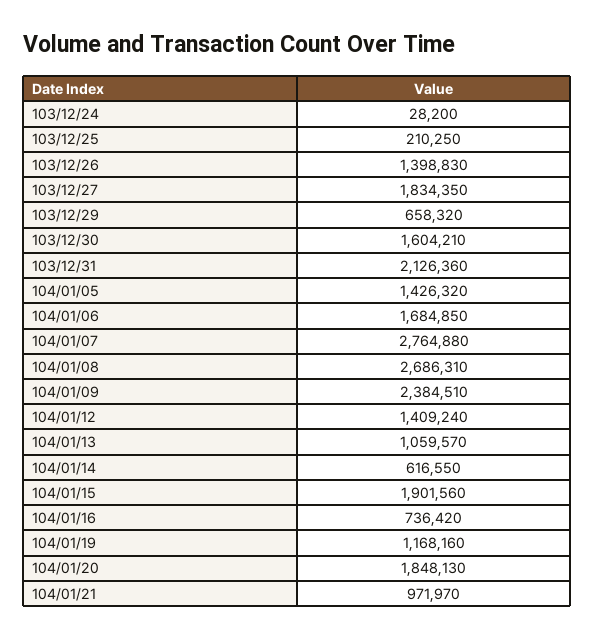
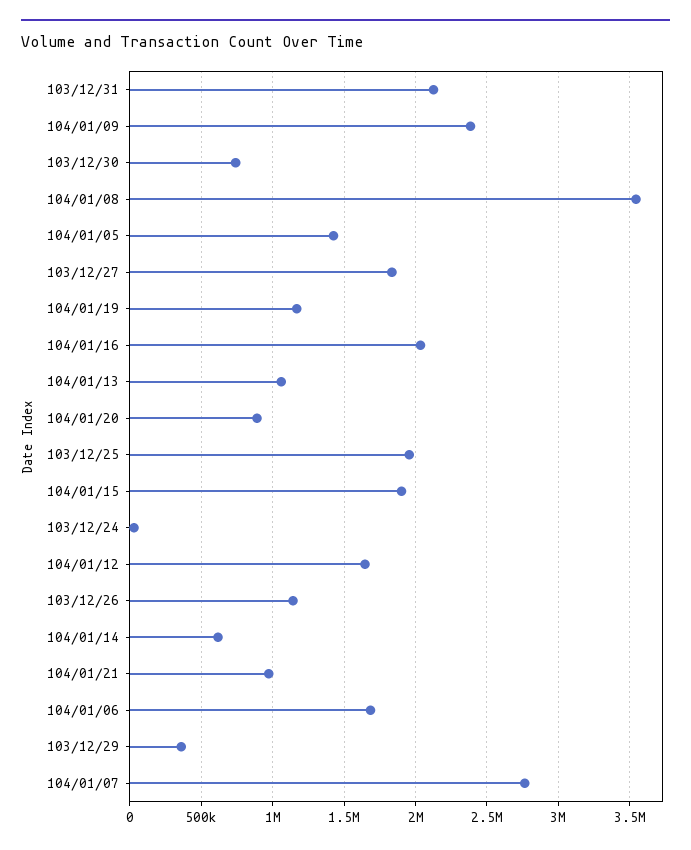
  {
    "103/12/24": 28200,
-   "103/12/25": 210250,
+   "103/12/25": 1950000,
-   "103/12/26": 1398830,
+   "103/12/26": 1150000,
    "103/12/27": 1834350,
-   "103/12/29": 658320,
+   "103/12/29": 350000,
-   "103/12/30": 1604210,
+   "103/12/30": 750000,
    "103/12/31": 2126360,
    "104/01/05": 1426320,
    "104/01/06": 1684850,
    "104/01/07": 2764880,
-   "104/01/08": 2686310,
+   "104/01/08": 3550000,
    "104/01/09": 2384510,
-   "104/01/12": 1409240,
+   "104/01/12": 1650000,
    "104/01/13": 1059570,
    "104/01/14": 616550,
    "104/01/15": 1901560,
-   "104/01/16": 736420,
+   "104/01/16": 2050000,
    "104/01/19": 1168160,
-   "104/01/20": 1848130,
+   "104/01/20": 900000,
    "104/01/21": 971970
  }

